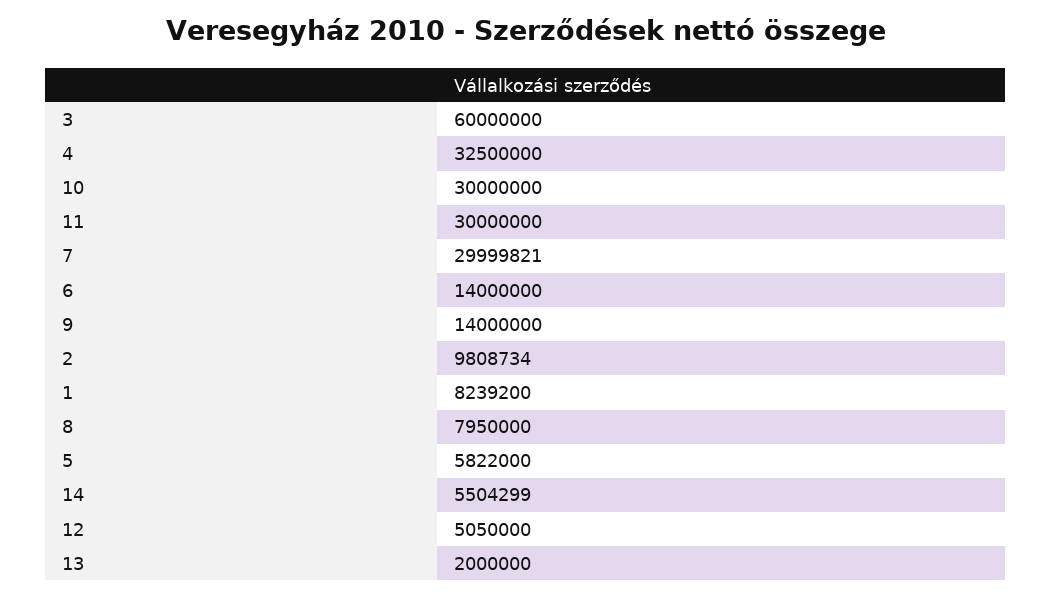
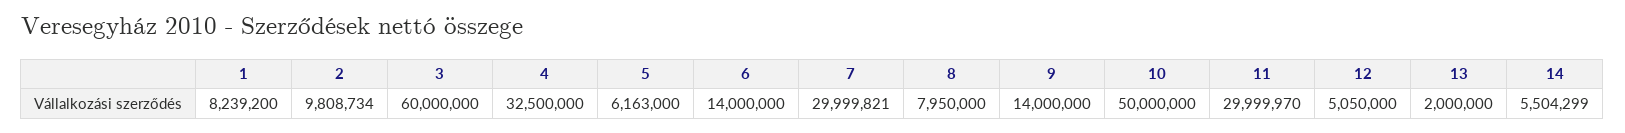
  {
    "3": 60000000,
    "4": 32500000,
-   "10": 30000000,
+   "10": 50000000,
-   "11": 30000000,
+   "11": 29999970,
    "7": 29999821,
    "6": 14000000,
    "9": 14000000,
    "2": 9808734,
    "1": 8239200,
    "8": 7950000,
-   "5": 5822000,
+   "5": 6163000,
    "14": 5504299,
    "12": 5050000,
    "13": 2000000
  }

